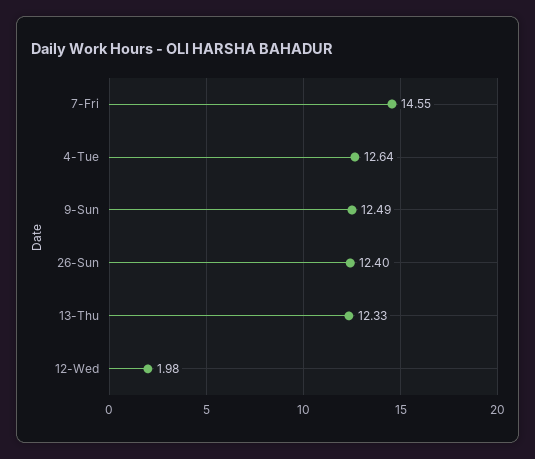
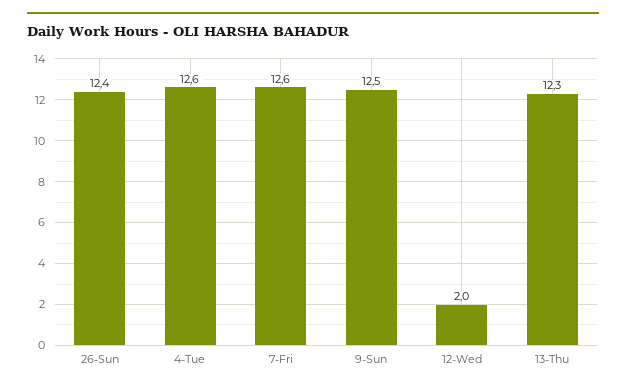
  {
-   "7-Fri": 14.55,
+   "7-Fri": 12.6,
    "4-Tue": 12.64,
    "9-Sun": 12.49,
    "26-Sun": 12.4,
    "13-Thu": 12.33,
    "12-Wed": 1.98
  }

